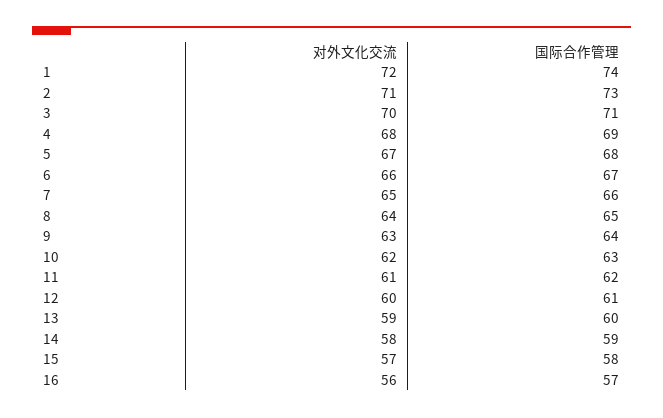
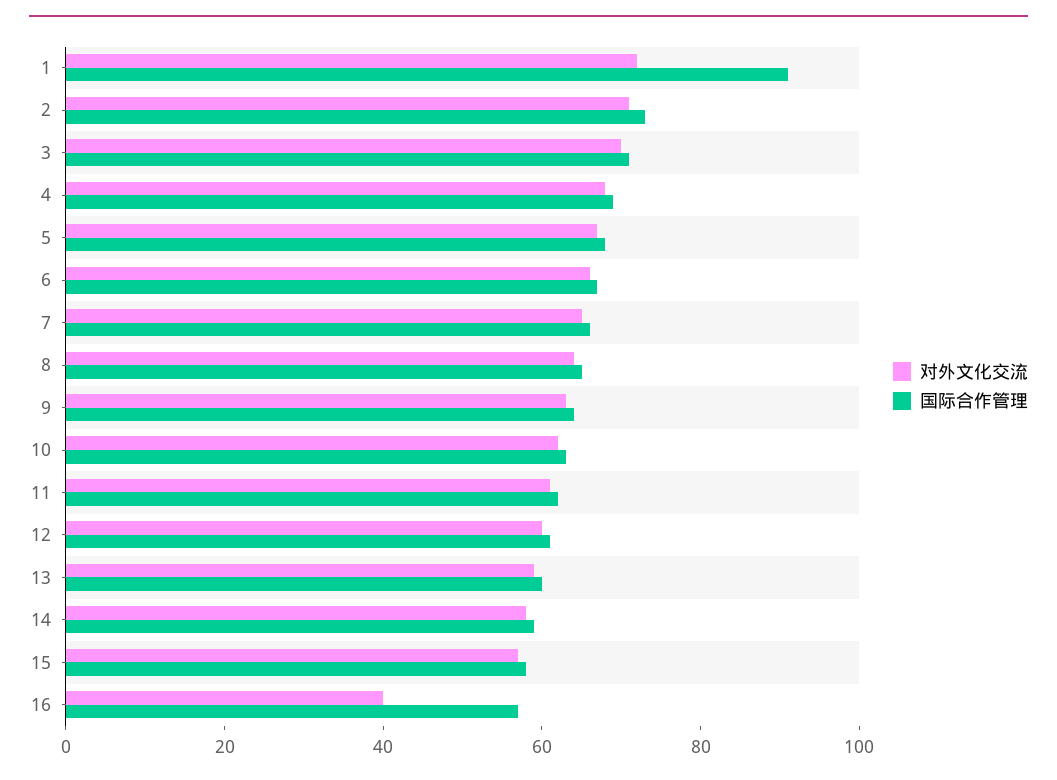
  {
    "对外文化交流": {
      "1": 72,
      "2": 71,
      "3": 70,
      "4": 68,
      "5": 67,
      "6": 66,
      "7": 65,
      "8": 64,
      "9": 63,
      "10": 62,
      "11": 61,
      "12": 60,
      "13": 59,
      "14": 58,
      "15": 57,
-     "16": 56
+     "16": 40
    },
    "国际合作管理": {
-     "1": 74,
+     "1": 90,
      "2": 73,
      "3": 71,
      "4": 69,
      "5": 68,
      "6": 67,
      "7": 66,
      "8": 65,
      "9": 64,
      "10": 63,
      "11": 62,
      "12": 61,
      "13": 60,
      "14": 59,
      "15": 58,
      "16": 57
    }
  }

